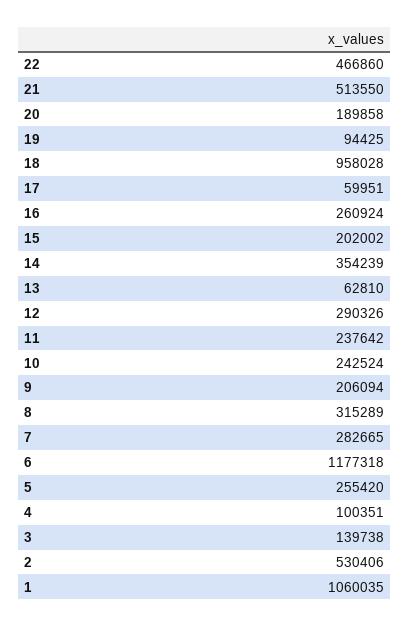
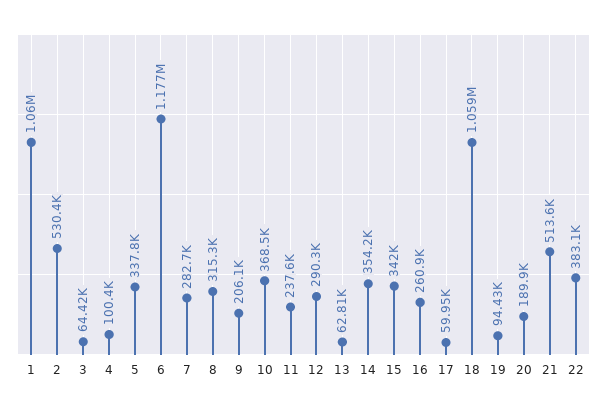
  {
-   "22": 466860,
+   "22": 383100,
    "21": 513550,
    "20": 189858,
    "19": 94425,
-   "18": 958028,
+   "18": 1059000,
    "17": 59951,
    "16": 260924,
-   "15": 202002,
+   "15": 342000,
    "14": 354239,
    "13": 62810,
    "12": 290326,
    "11": 237642,
-   "10": 242524,
+   "10": 368500,
    "9": 206094,
    "8": 315289,
    "7": 282665,
    "6": 1177318,
-   "5": 255420,
+   "5": 337800,
    "4": 100351,
-   "3": 139738,
+   "3": 64420,
    "2": 530406,
    "1": 1060035
  }

